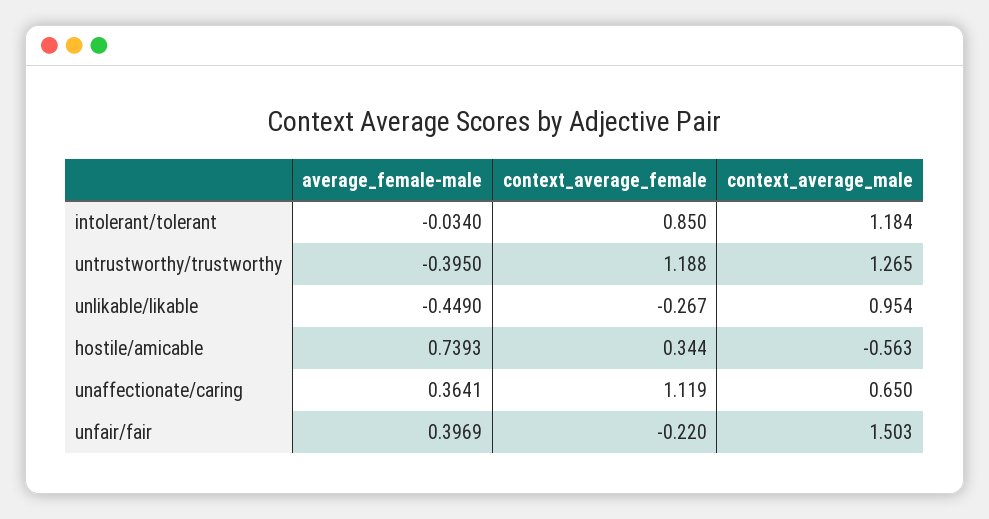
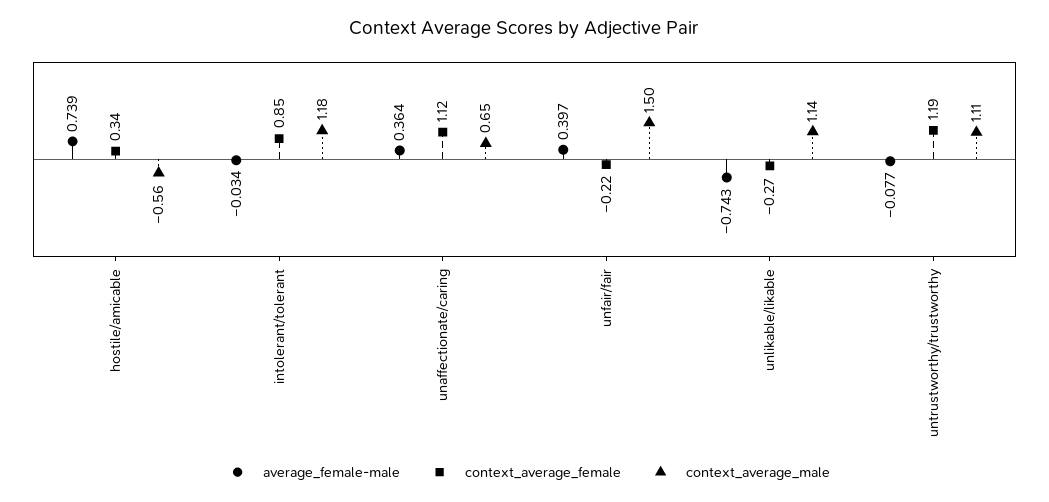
  {
    "average_female-male": {
      "intolerant/tolerant": -0.034,
-     "untrustworthy/trustworthy": -0.395,
+     "untrustworthy/trustworthy": -0.077,
-     "unlikable/likable": -0.449,
+     "unlikable/likable": -0.743,
      "hostile/amicable": 0.7393,
      "unaffectionate/caring": 0.3641,
      "unfair/fair": 0.3969
    },
    "context_average_female": {
      "intolerant/tolerant": 0.85,
      "untrustworthy/trustworthy": 1.188,
      "unlikable/likable": -0.267,
      "hostile/amicable": 0.344,
      "unaffectionate/caring": 1.119,
      "unfair/fair": -0.22
    },
    "context_average_male": {
      "intolerant/tolerant": 1.184,
-     "untrustworthy/trustworthy": 1.265,
+     "untrustworthy/trustworthy": 1.11,
-     "unlikable/likable": 0.954,
+     "unlikable/likable": 1.14,
      "hostile/amicable": -0.563,
      "unaffectionate/caring": 0.65,
      "unfair/fair": 1.503
    }
  }

